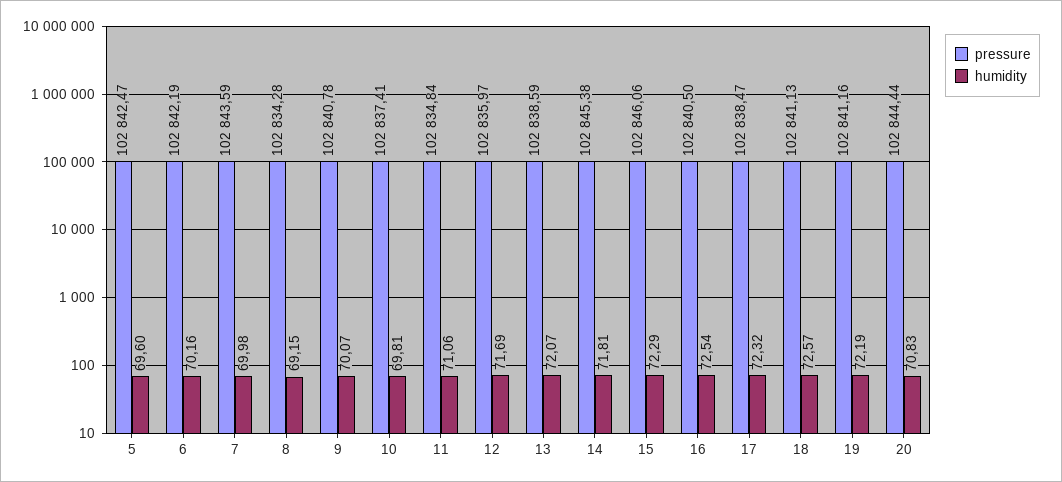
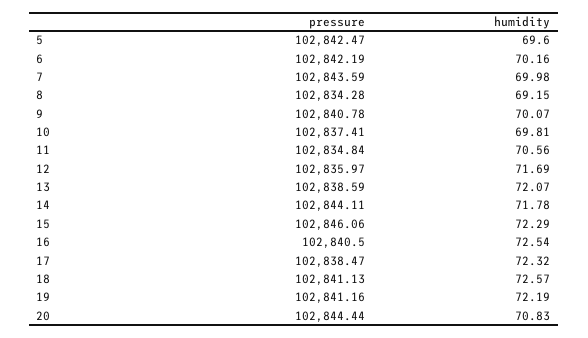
  {
    "pressure": {
      "5": 102842.47,
      "6": 102842.19,
      "7": 102843.59,
      "8": 102834.28,
      "9": 102840.78,
      "10": 102837.41,
      "11": 102834.84,
      "12": 102835.97,
      "13": 102838.59,
-     "14": 102845.38,
+     "14": 102844.11,
      "15": 102846.06,
      "16": 102840.5,
      "17": 102838.47,
      "18": 102841.13,
      "19": 102841.16,
      "20": 102844.44
    },
    "humidity": {
      "5": 69.6,
      "6": 70.16,
      "7": 69.98,
      "8": 69.15,
      "9": 70.07,
      "10": 69.81,
-     "11": 71.06,
+     "11": 70.56,
      "12": 71.69,
      "13": 72.07,
-     "14": 71.81,
+     "14": 71.78,
      "15": 72.29,
      "16": 72.54,
      "17": 72.32,
      "18": 72.57,
      "19": 72.19,
      "20": 70.83
    }
  }

